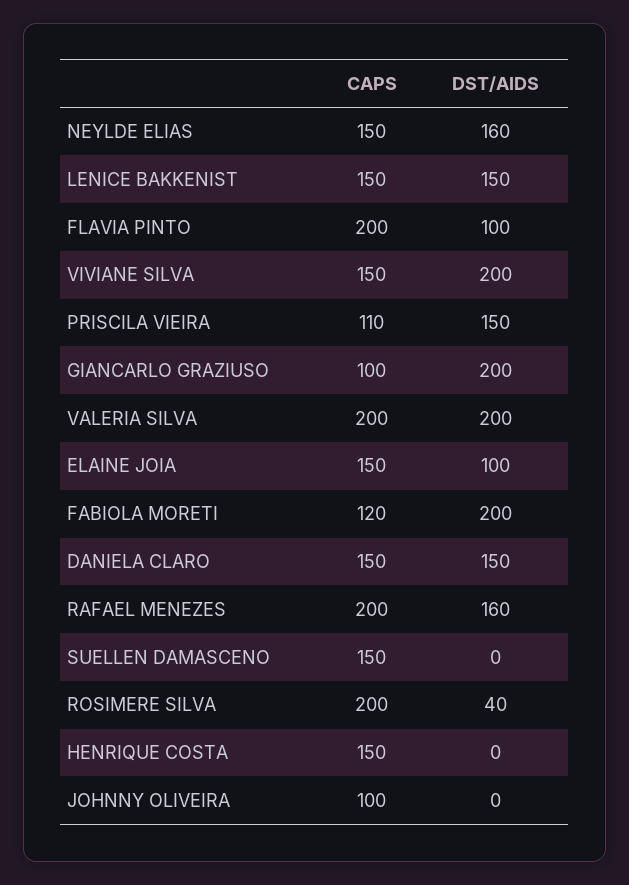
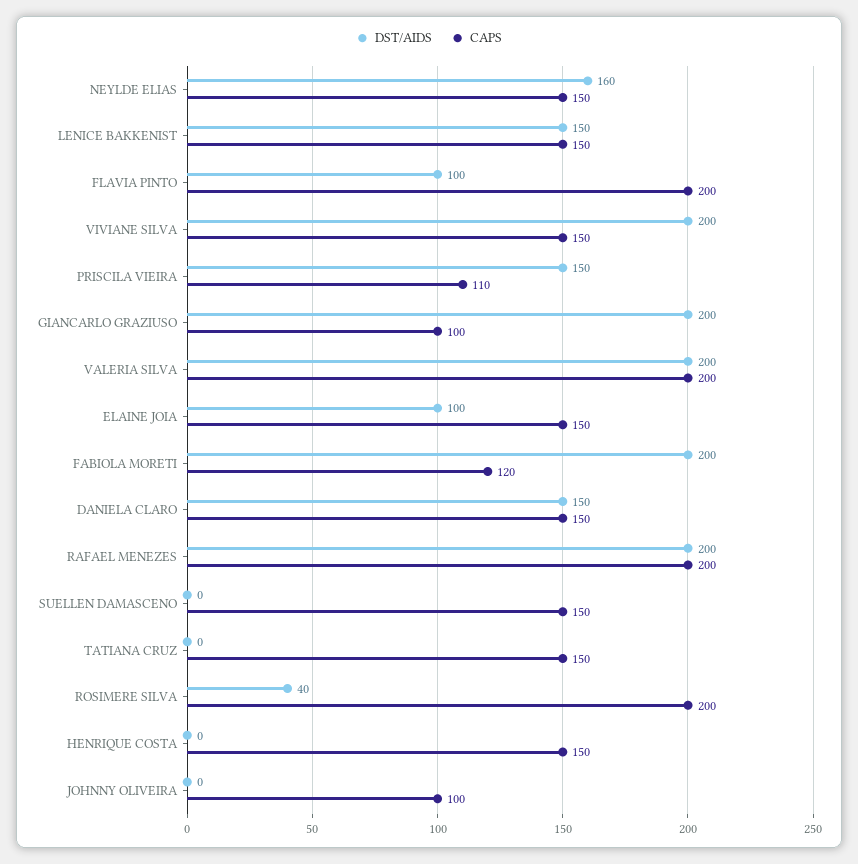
  {
    "CAPS": {
      "NEYLDE ELIAS": 150,
      "LENICE BAKKENIST": 150,
      "FLAVIA PINTO": 200,
      "VIVIANE SILVA": 150,
      "PRISCILA VIEIRA": 110,
      "GIANCARLO GRAZIUSO": 100,
      "VALERIA SILVA": 200,
      "ELAINE JOIA": 150,
      "FABIOLA MORETI": 120,
      "DANIELA CLARO": 150,
      "RAFAEL MENEZES": 200,
      "SUELLEN DAMASCENO": 150,
      "ROSIMERE SILVA": 200,
      "HENRIQUE COSTA": 150,
-     "JOHNNY OLIVEIRA": 100
+     "JOHNNY OLIVEIRA": 100,
+     "TATIANA CRUZ": 150
    },
    "DST/AIDS": {
      "NEYLDE ELIAS": 160,
      "LENICE BAKKENIST": 150,
      "FLAVIA PINTO": 100,
      "VIVIANE SILVA": 200,
      "PRISCILA VIEIRA": 150,
      "GIANCARLO GRAZIUSO": 200,
      "VALERIA SILVA": 200,
      "ELAINE JOIA": 100,
      "FABIOLA MORETI": 200,
      "DANIELA CLARO": 150,
-     "RAFAEL MENEZES": 160,
+     "RAFAEL MENEZES": 200,
      "SUELLEN DAMASCENO": 0,
      "ROSIMERE SILVA": 40,
      "HENRIQUE COSTA": 0,
-     "JOHNNY OLIVEIRA": 0
+     "JOHNNY OLIVEIRA": 0,
+     "TATIANA CRUZ": 0
    }
  }

